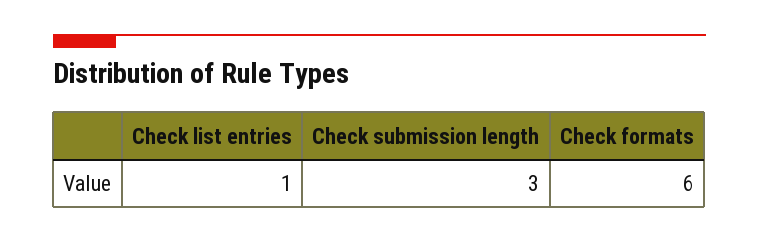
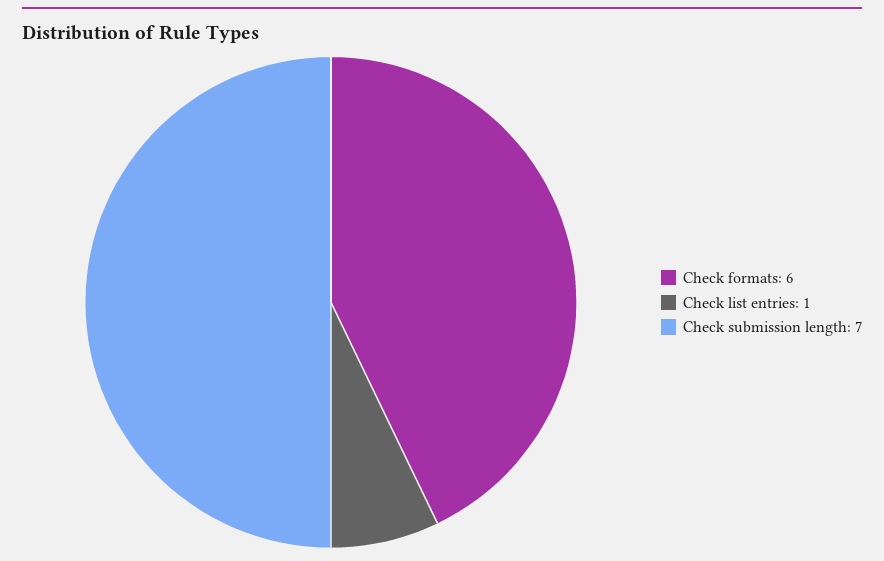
  {
    "Check list entries": 1,
-   "Check submission length": 3,
+   "Check submission length": 7,
    "Check formats": 6
  }

